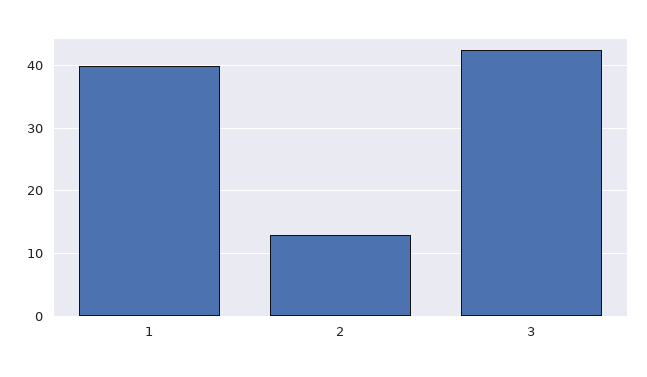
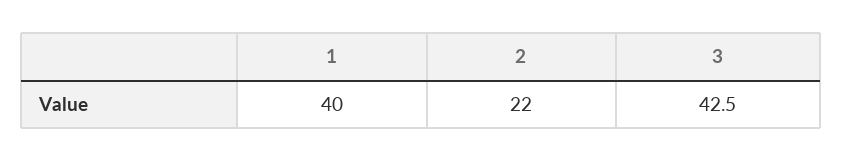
  {
    "1": 40,
-   "2": 13,
+   "2": 22,
    "3": 42.5
  }

